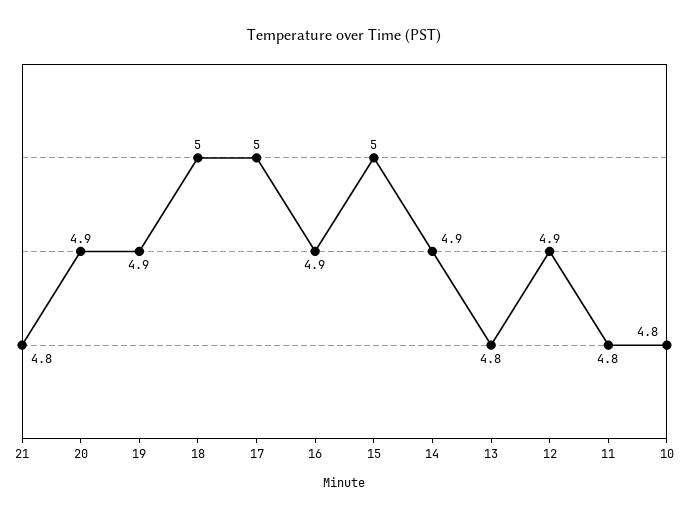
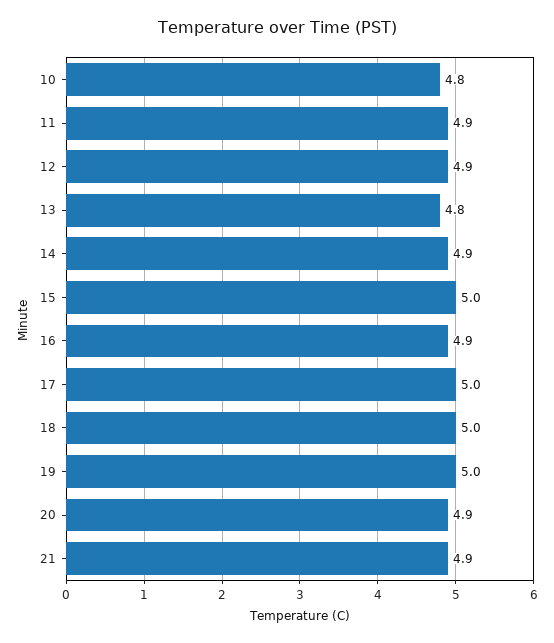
  {
-   "21": 4.8,
+   "21": 4.9,
    "20": 4.9,
-   "19": 4.9,
+   "19": 5,
    "18": 5,
    "17": 5,
    "16": 4.9,
    "15": 5,
    "14": 4.9,
    "13": 4.8,
    "12": 4.9,
-   "11": 4.8,
+   "11": 4.9,
    "10": 4.8
  }

